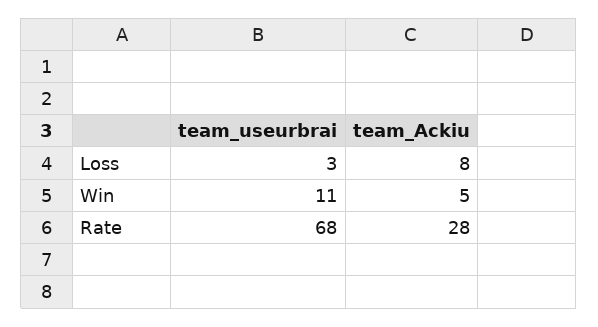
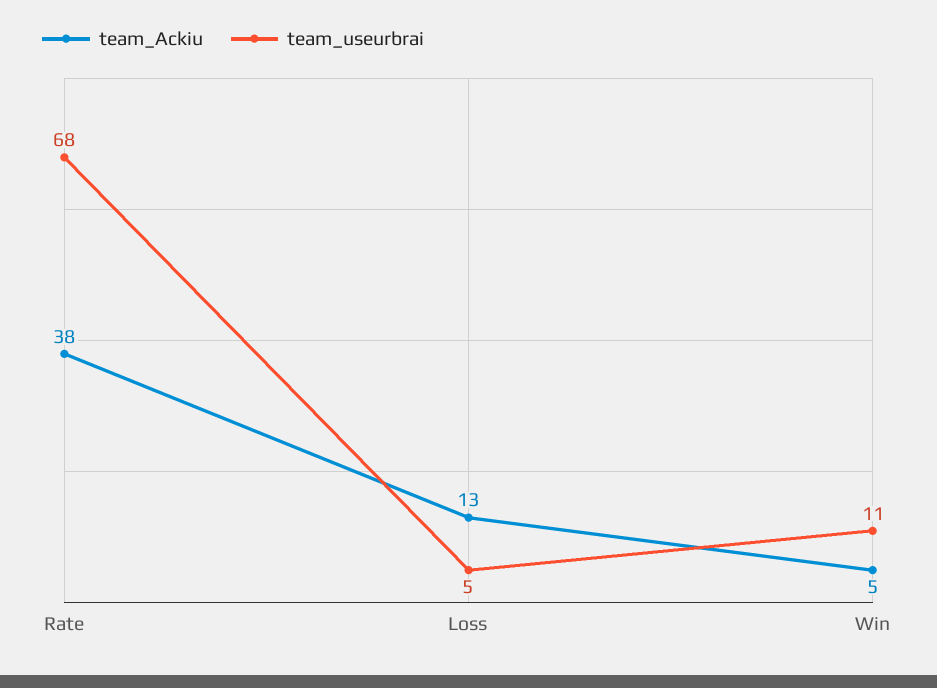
  {
    "team_useurbrai": {
-     "Loss": 3,
+     "Loss": 5,
      "Win": 11,
      "Rate": 68
    },
    "team_Ackiu": {
-     "Loss": 8,
+     "Loss": 13,
      "Win": 5,
-     "Rate": 28
+     "Rate": 38
    }
  }

